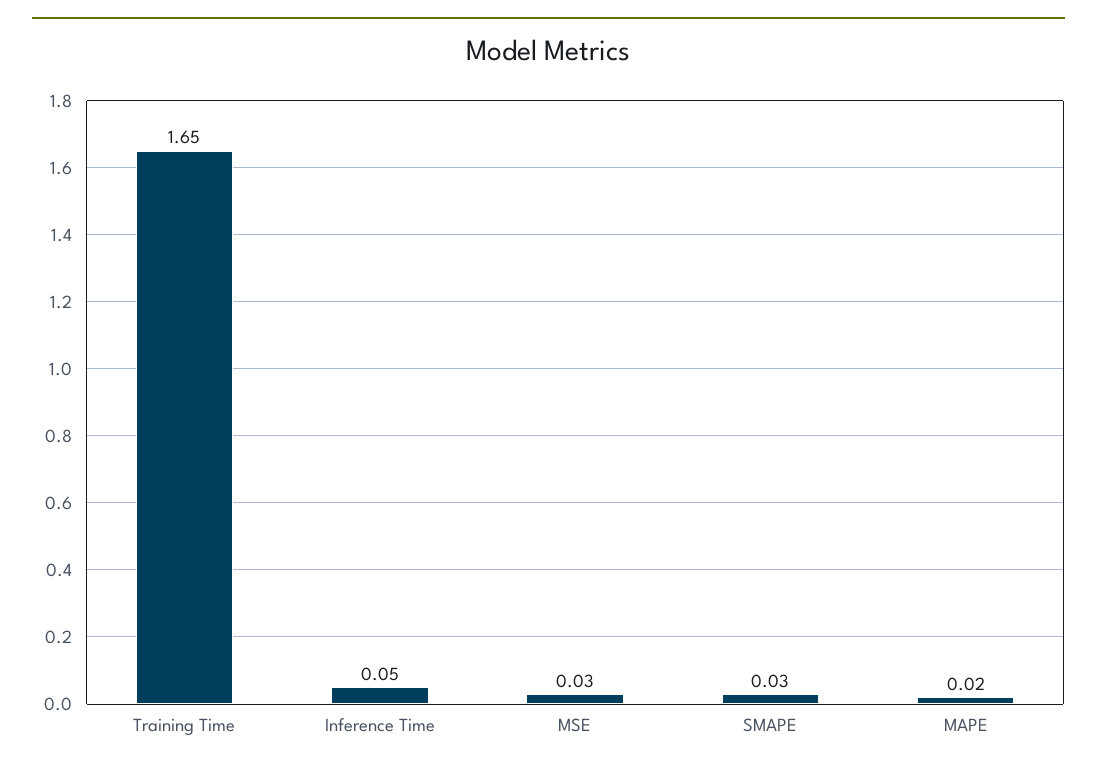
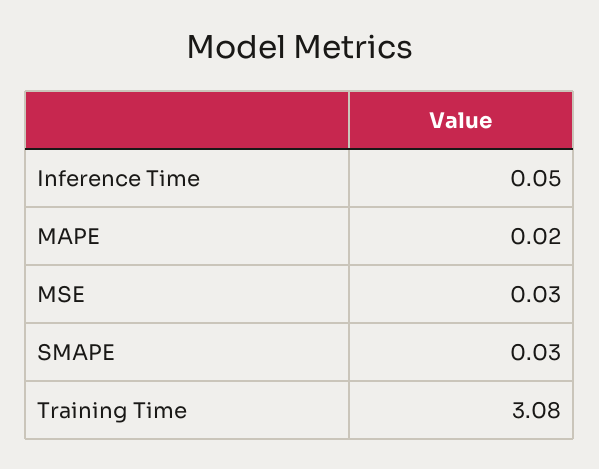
  {
-   "Training Time": 1.65,
+   "Training Time": 3.08,
    "Inference Time": 0.05,
    "MSE": 0.03,
    "SMAPE": 0.03,
    "MAPE": 0.02
  }

